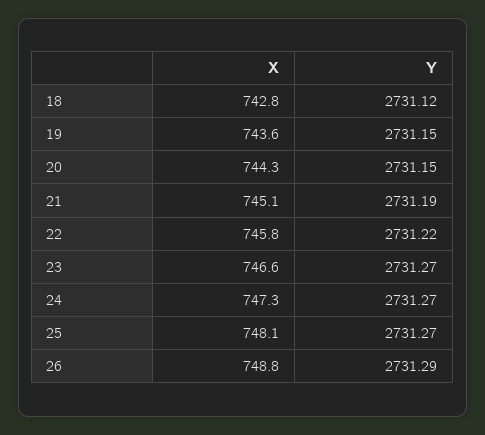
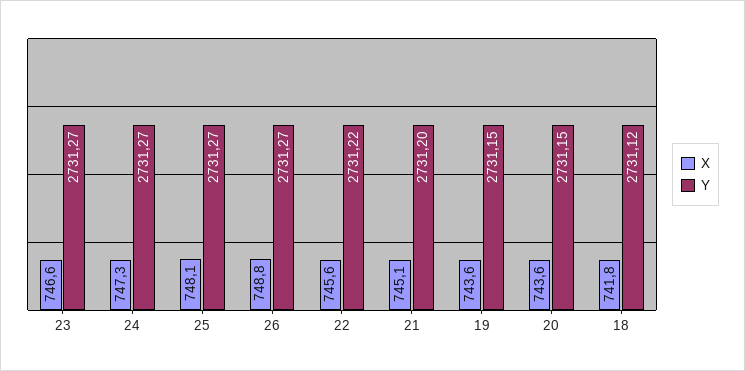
  {
    "X": {
-     "18": 742.8,
+     "18": 741.8,
      "19": 743.6,
-     "20": 744.3,
+     "20": 743.6,
      "21": 745.1,
-     "22": 745.8,
+     "22": 745.6,
      "23": 746.6,
      "24": 747.3,
      "25": 748.1,
      "26": 748.8
    },
    "Y": {
      "18": 2731.12,
      "19": 2731.15,
      "20": 2731.15,
-     "21": 2731.19,
+     "21": 2731.2,
      "22": 2731.22,
      "23": 2731.27,
      "24": 2731.27,
      "25": 2731.27,
-     "26": 2731.29
+     "26": 2731.27
    }
  }

